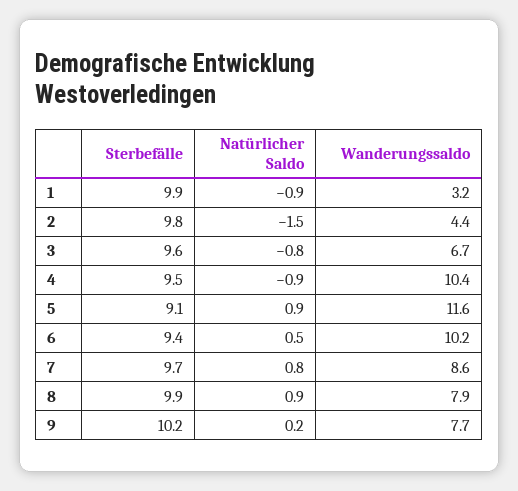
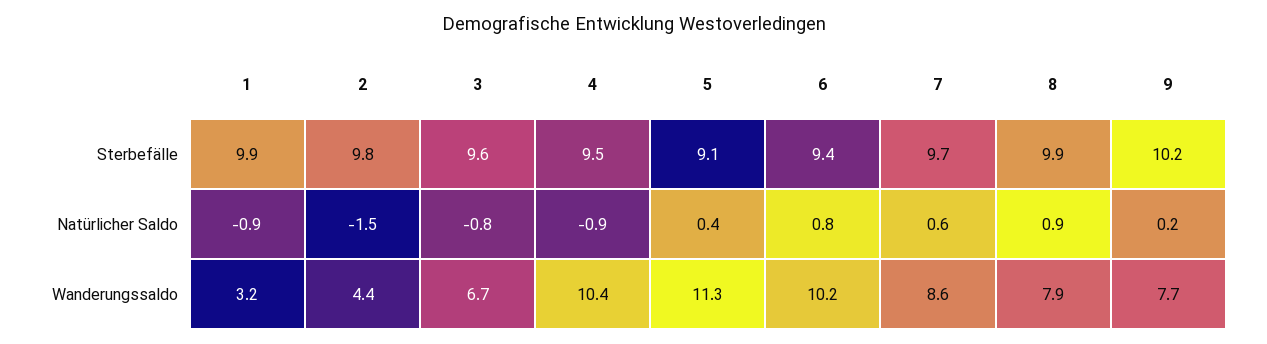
  {
    "Sterbefälle": {
      "1": 9.9,
      "2": 9.8,
      "3": 9.6,
      "4": 9.5,
      "5": 9.1,
      "6": 9.4,
      "7": 9.7,
      "8": 9.9,
      "9": 10.2
    },
    "Natürlicher Saldo": {
      "1": -0.9,
      "2": -1.5,
      "3": -0.8,
      "4": -0.9,
-     "5": 0.9,
+     "5": 0.4,
-     "6": 0.5,
+     "6": 0.8,
-     "7": 0.8,
+     "7": 0.6,
      "8": 0.9,
      "9": 0.2
    },
    "Wanderungssaldo": {
      "1": 3.2,
      "2": 4.4,
      "3": 6.7,
      "4": 10.4,
-     "5": 11.6,
+     "5": 11.3,
      "6": 10.2,
      "7": 8.6,
      "8": 7.9,
      "9": 7.7
    }
  }

